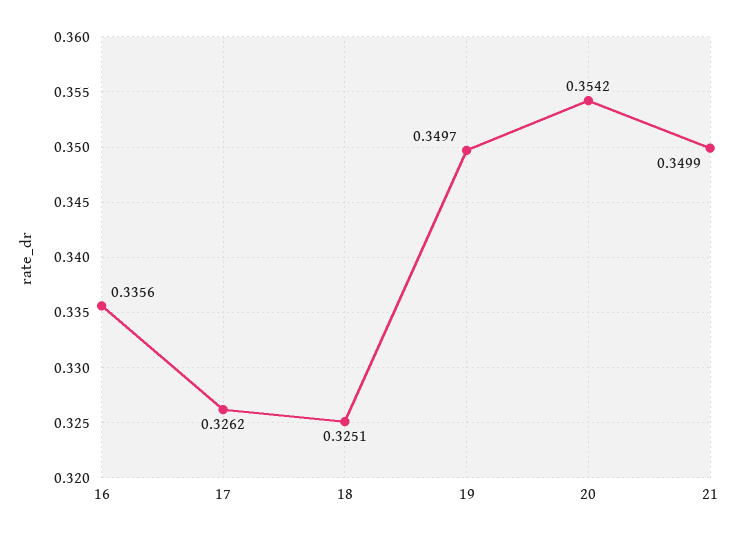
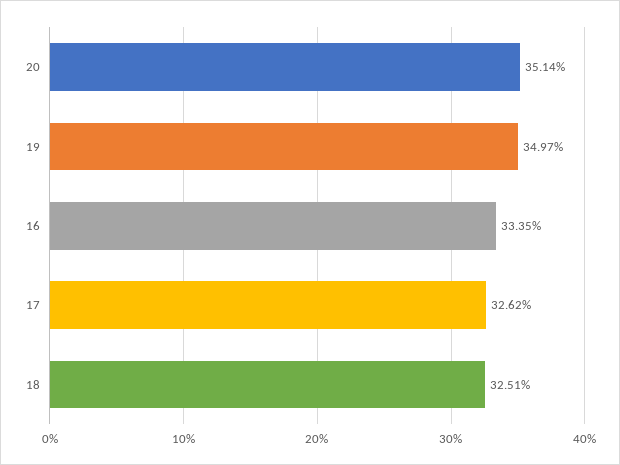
  {
-   "16": 0.3356,
+   "16": 0.3335,
    "17": 0.3262,
    "18": 0.3251,
    "19": 0.3497,
-   "20": 0.3542,
+   "20": 0.3514
-   "21": 0.3499
  }

